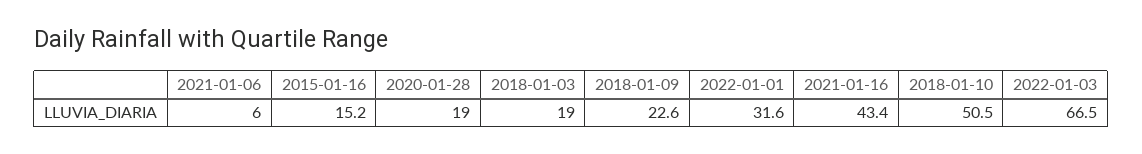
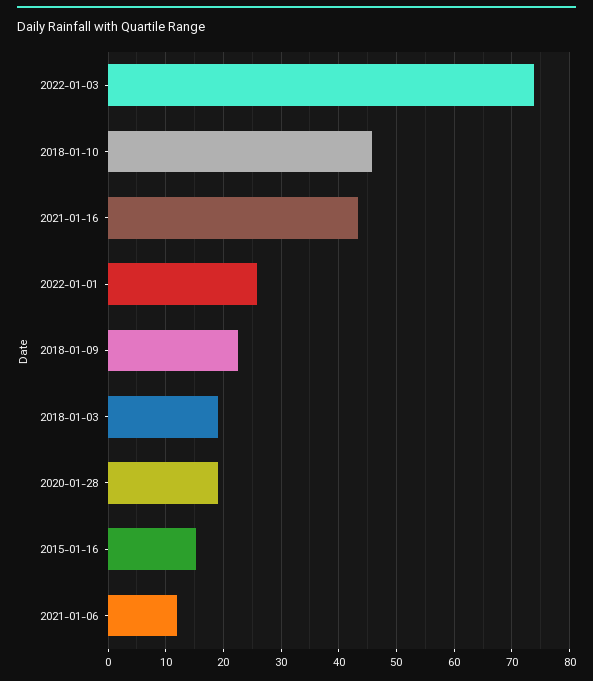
  {
-   "2021-01-06": 6,
+   "2021-01-06": 12,
    "2015-01-16": 15.2,
    "2020-01-28": 19,
    "2018-01-03": 19,
    "2018-01-09": 22.6,
-   "2022-01-01": 31.6,
+   "2022-01-01": 26,
    "2021-01-16": 43.4,
-   "2018-01-10": 50.5,
+   "2018-01-10": 46,
-   "2022-01-03": 66.5
+   "2022-01-03": 74
  }

